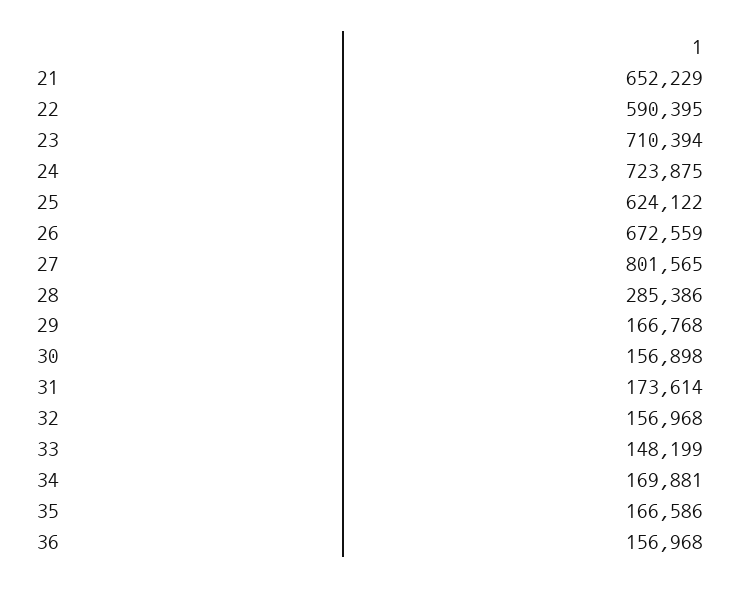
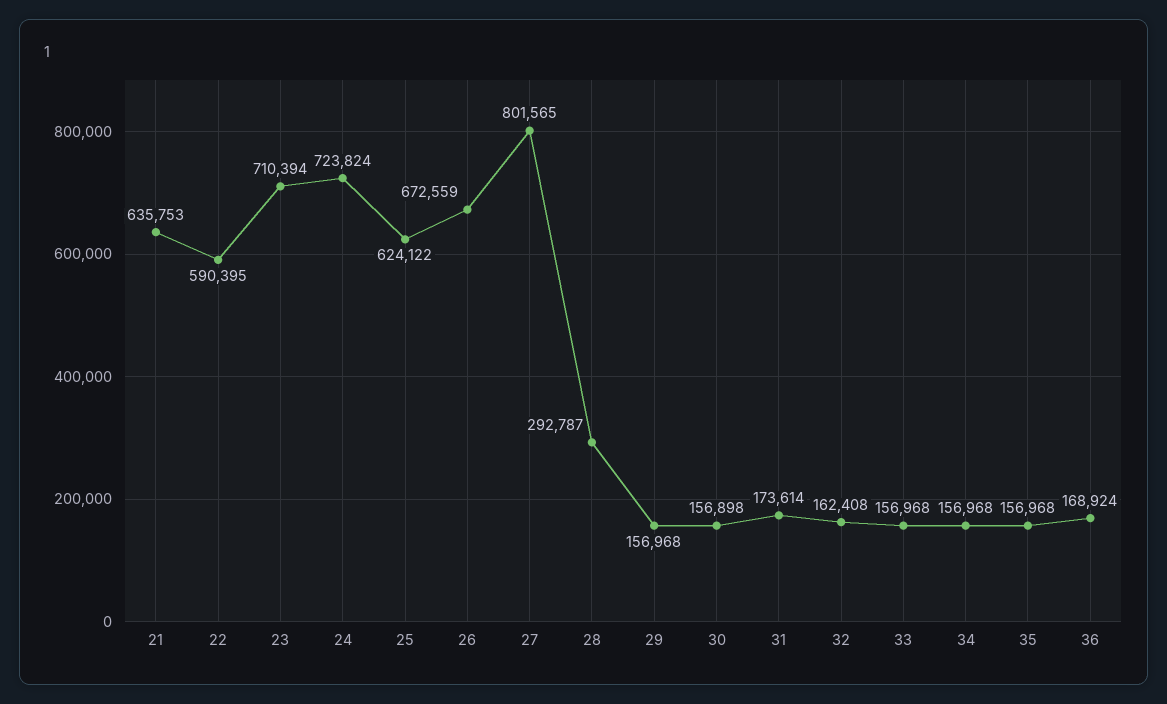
  {
-   "21": 652229,
+   "21": 635753,
    "22": 590395,
    "23": 710394,
-   "24": 723875,
+   "24": 723824,
    "25": 624122,
    "26": 672559,
    "27": 801565,
-   "28": 285386,
+   "28": 292787,
-   "29": 166768,
+   "29": 156968,
    "30": 156898,
    "31": 173614,
-   "32": 156968,
+   "32": 162408,
-   "33": 148199,
+   "33": 156968,
-   "34": 169881,
+   "34": 156968,
-   "35": 166586,
+   "35": 156968,
-   "36": 156968
+   "36": 168924
  }

